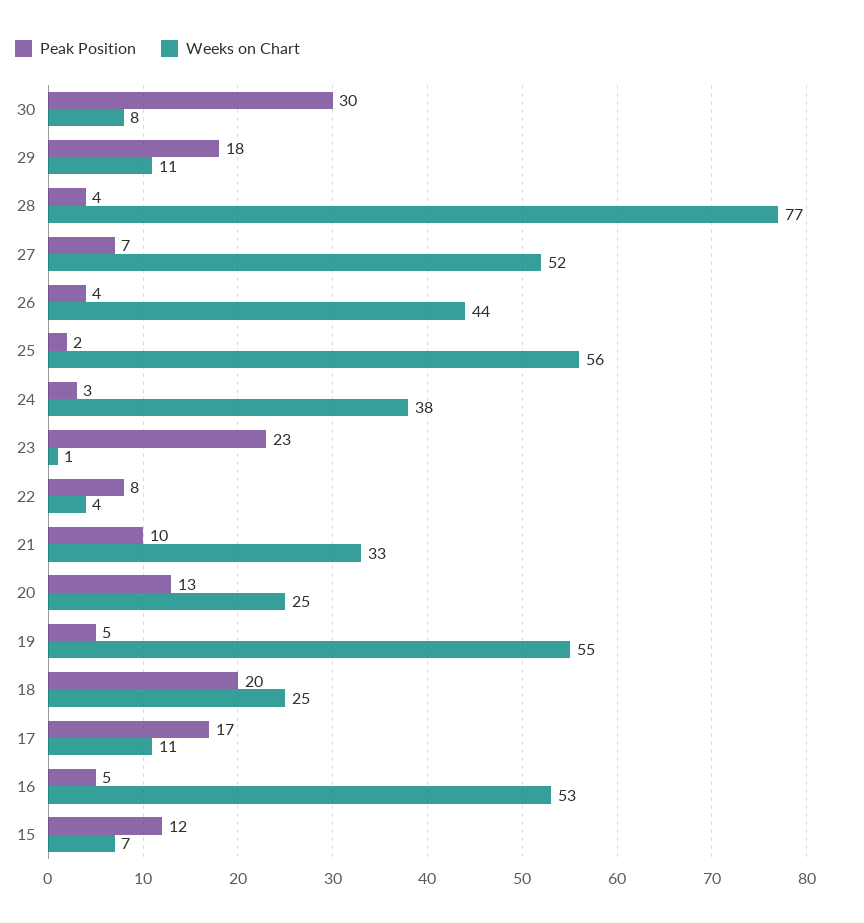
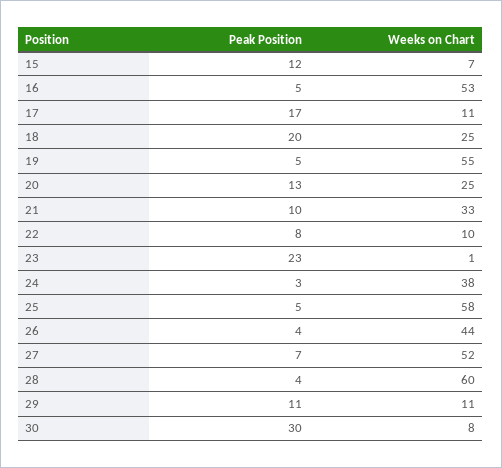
  {
    "Peak Position": {
      "30": 30,
-     "29": 18,
+     "29": 11,
      "28": 4,
      "27": 7,
      "26": 4,
-     "25": 2,
+     "25": 5,
      "24": 3,
      "23": 23,
      "22": 8,
      "21": 10,
      "20": 13,
      "19": 5,
      "18": 20,
      "17": 17,
      "16": 5,
      "15": 12
    },
    "Weeks on Chart": {
      "30": 8,
      "29": 11,
-     "28": 77,
+     "28": 60,
      "27": 52,
      "26": 44,
-     "25": 56,
+     "25": 58,
      "24": 38,
      "23": 1,
-     "22": 4,
+     "22": 10,
      "21": 33,
      "20": 25,
      "19": 55,
      "18": 25,
      "17": 11,
      "16": 53,
      "15": 7
    }
  }

